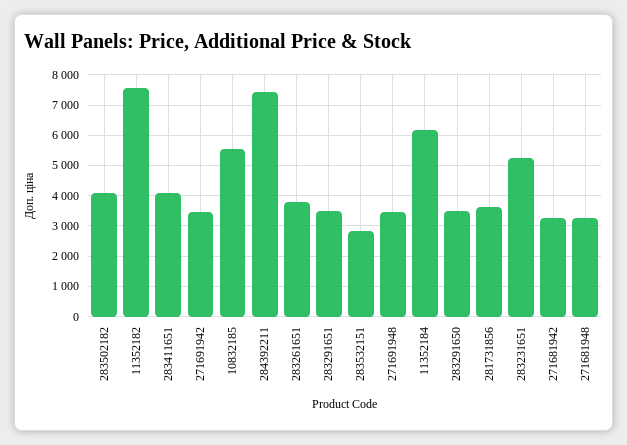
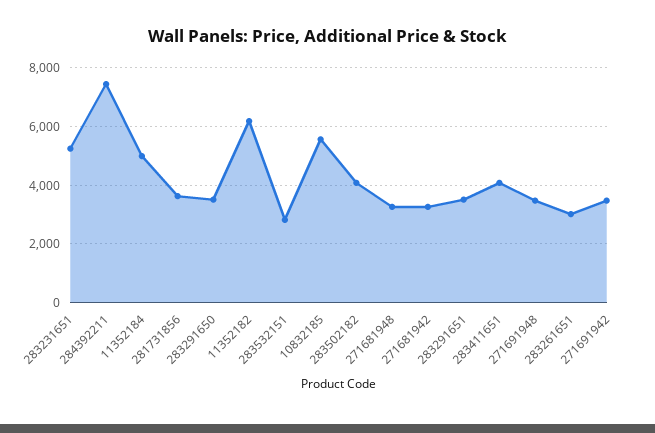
  {
    "283502182": 4000,
-   "11352182": 7600,
+   "11352182": 6250,
    "283411651": 4000,
    "271691942": 3400,
    "10832185": 5600,
    "284392211": 7400,
-   "283261651": 3800,
+   "283261651": 3000,
    "283291651": 3600,
    "283532151": 2800,
    "271691948": 3400,
-   "11352184": 6200,
+   "11352184": 5000,
    "283291650": 3600,
    "281731856": 3600,
    "283231651": 5200,
    "271681942": 3200,
    "271681948": 3200
  }

